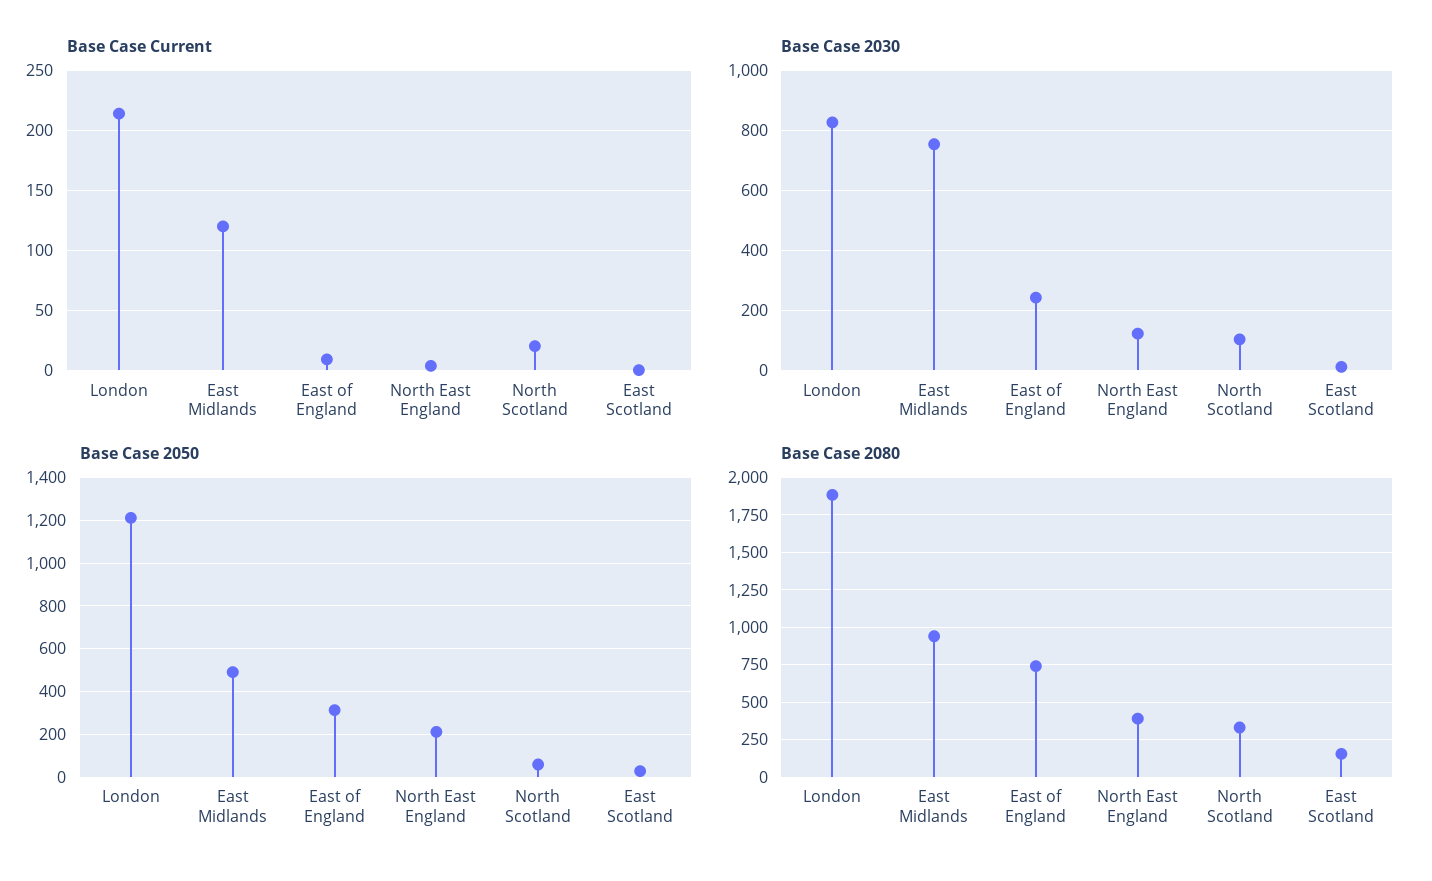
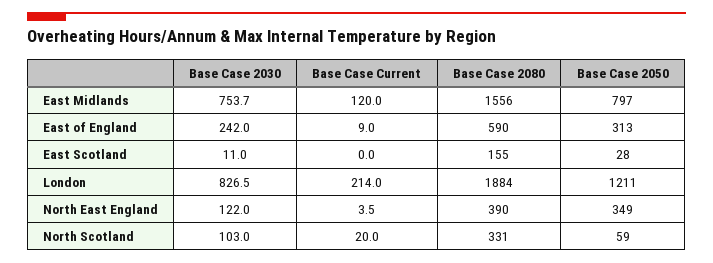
  {
    "Base Case Current": {
      "London": 214,
      "East Midlands": 120,
      "East of England": 9,
      "North East England": 3.5,
      "North Scotland": 20,
      "East Scotland": 0
    },
    "Base Case 2030": {
      "London": 826.5,
      "East Midlands": 753.7,
      "East of England": 242,
      "North East England": 122,
      "North Scotland": 103,
      "East Scotland": 11
    },
    "Base Case 2050": {
      "London": 1211,
-     "East Midlands": 500,
+     "East Midlands": 797,
      "East of England": 313,
-     "North East England": 200,
+     "North East England": 349,
      "North Scotland": 59,
      "East Scotland": 28
    },
    "Base Case 2080": {
      "London": 1884,
-     "East Midlands": 950,
+     "East Midlands": 1556,
-     "East of England": 750,
+     "East of England": 590,
      "North East England": 390,
      "North Scotland": 331,
      "East Scotland": 155
    }
  }

